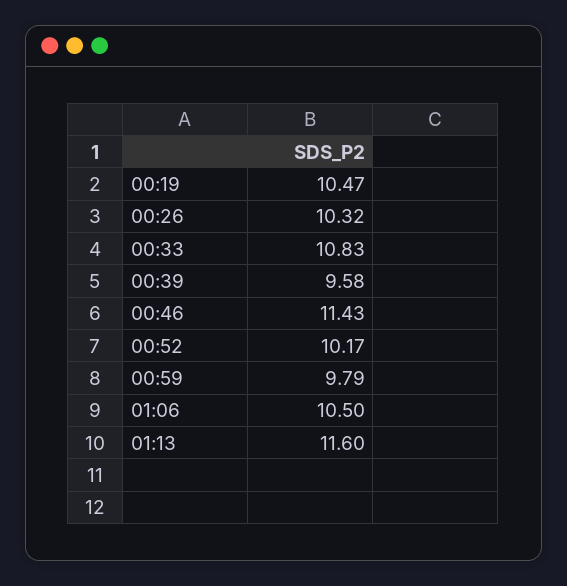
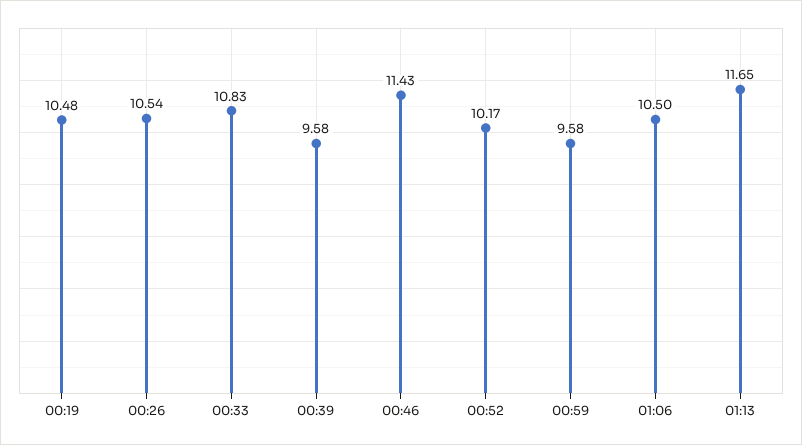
  {
-   "00:19": 10.47,
+   "00:19": 10.48,
-   "00:26": 10.32,
+   "00:26": 10.54,
    "00:33": 10.83,
    "00:39": 9.58,
    "00:46": 11.43,
    "00:52": 10.17,
-   "00:59": 9.79,
+   "00:59": 9.58,
    "01:06": 10.5,
-   "01:13": 11.6
+   "01:13": 11.65
  }

